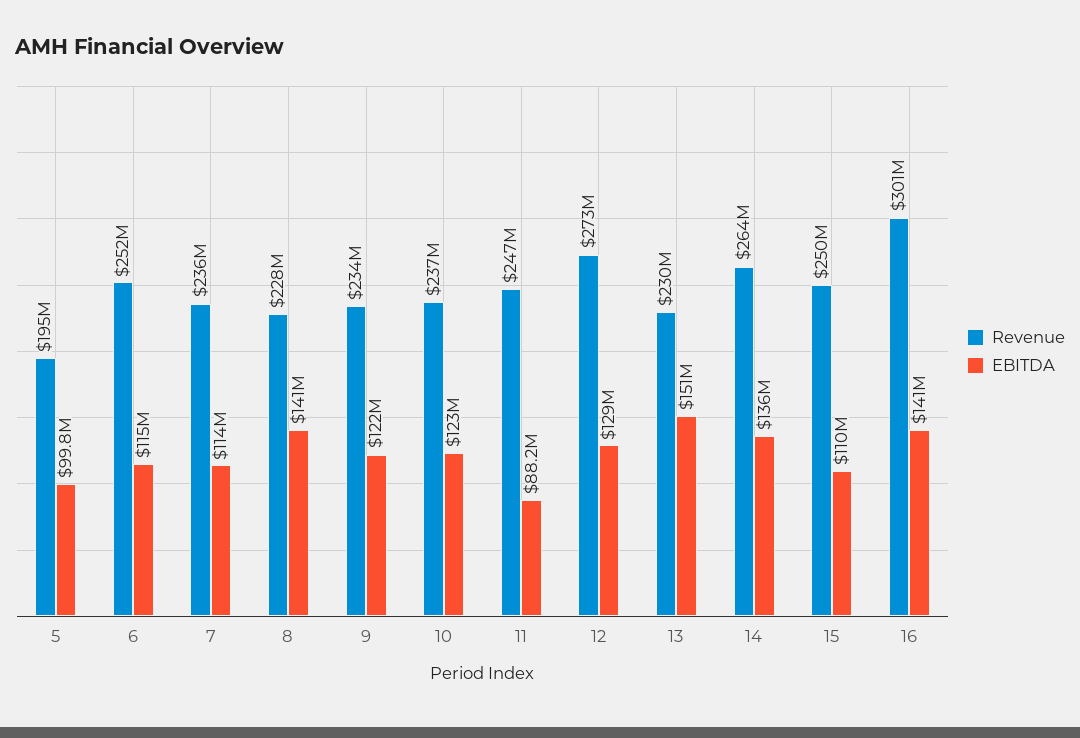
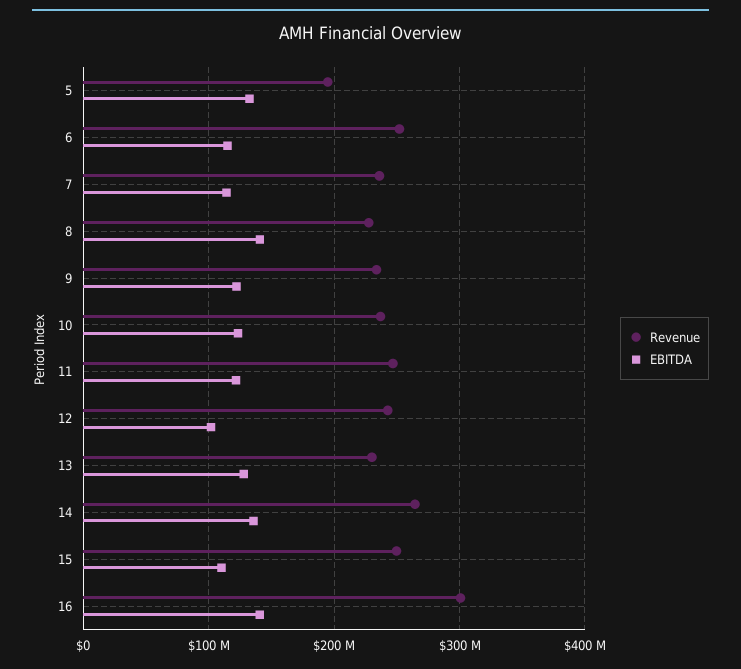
  {
    "Revenue": {
      "5": 195000000,
      "6": 252000000,
      "7": 236000000,
      "8": 228000000,
      "9": 234000000,
      "10": 237000000,
      "11": 247000000,
-     "12": 273000000,
+     "12": 240000000,
      "13": 230000000,
      "14": 264000000,
      "15": 250000000,
      "16": 301000000
    },
    "EBITDA": {
-     "5": 99800000,
+     "5": 130000000,
      "6": 115000000,
      "7": 114000000,
      "8": 141000000,
      "9": 122000000,
      "10": 123000000,
-     "11": 88200000,
+     "11": 120000000,
-     "12": 129000000,
+     "12": 100000000,
-     "13": 151000000,
+     "13": 130000000,
      "14": 136000000,
      "15": 110000000,
      "16": 141000000
    }
  }

